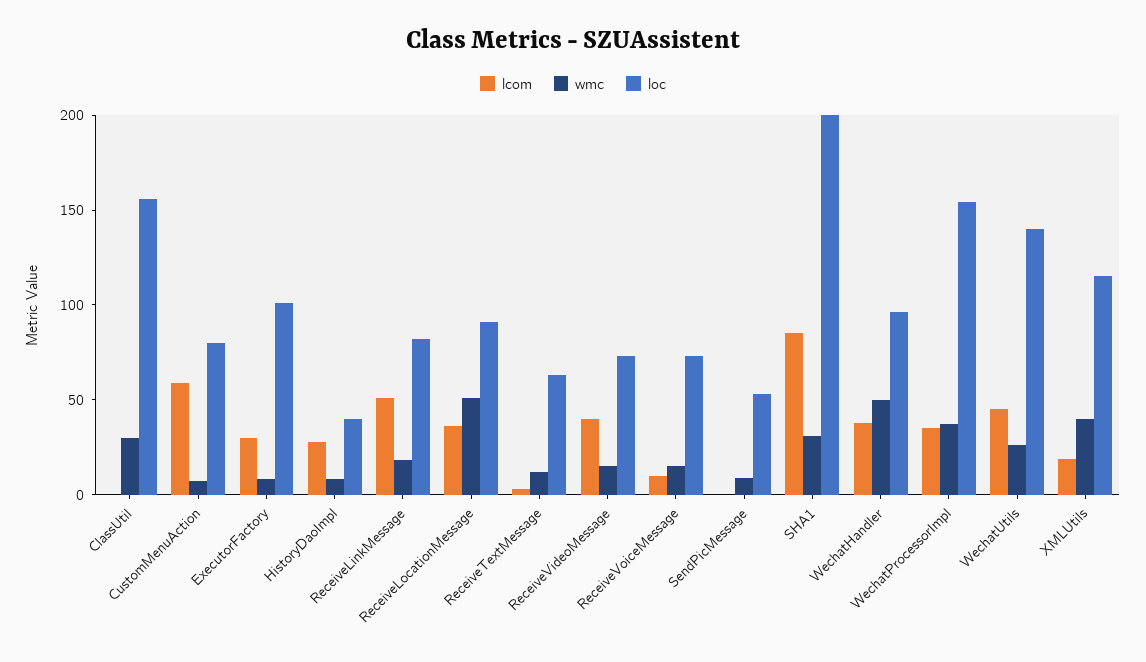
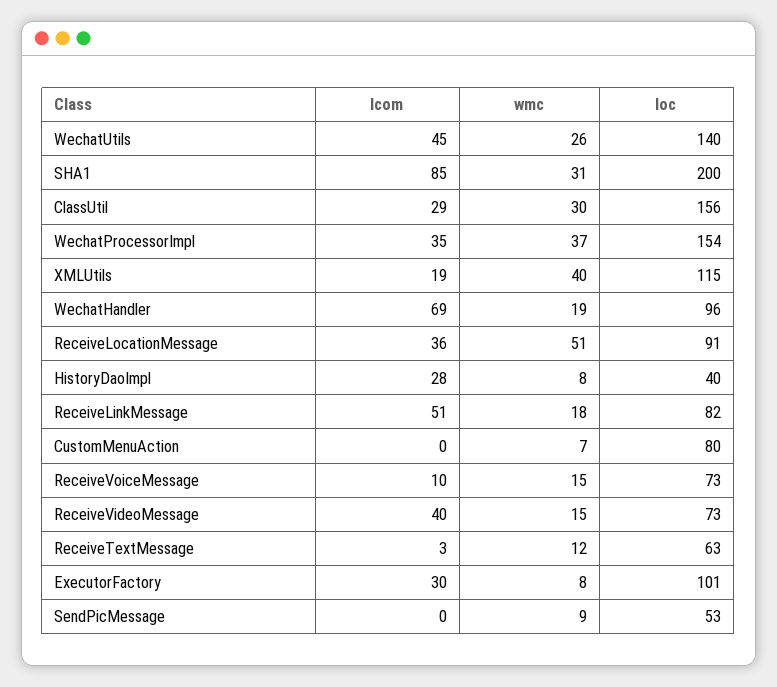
  {
    "lcom": {
-     "ClassUtil": 0,
+     "ClassUtil": 29,
-     "CustomMenuAction": 60,
+     "CustomMenuAction": 0,
      "ExecutorFactory": 30,
      "HistoryDaoImpl": 28,
      "ReceiveLinkMessage": 51,
      "ReceiveLocationMessage": 36,
      "ReceiveTextMessage": 3,
      "ReceiveVideoMessage": 40,
      "ReceiveVoiceMessage": 10,
      "SendPicMessage": 0,
      "SHA1": 85,
-     "WechatHandler": 40,
+     "WechatHandler": 69,
      "WechatProcessorImpl": 35,
      "WechatUtils": 45,
      "XMLUtils": 19
    },
    "wmc": {
      "ClassUtil": 30,
      "CustomMenuAction": 7,
      "ExecutorFactory": 8,
      "HistoryDaoImpl": 8,
      "ReceiveLinkMessage": 18,
      "ReceiveLocationMessage": 51,
      "ReceiveTextMessage": 12,
      "ReceiveVideoMessage": 15,
      "ReceiveVoiceMessage": 15,
      "SendPicMessage": 9,
      "SHA1": 31,
-     "WechatHandler": 50,
+     "WechatHandler": 19,
      "WechatProcessorImpl": 37,
      "WechatUtils": 26,
      "XMLUtils": 40
    },
    "loc": {
      "ClassUtil": 156,
      "CustomMenuAction": 80,
      "ExecutorFactory": 101,
      "HistoryDaoImpl": 40,
      "ReceiveLinkMessage": 82,
      "ReceiveLocationMessage": 91,
      "ReceiveTextMessage": 63,
      "ReceiveVideoMessage": 73,
      "ReceiveVoiceMessage": 73,
      "SendPicMessage": 53,
      "SHA1": 200,
      "WechatHandler": 96,
      "WechatProcessorImpl": 154,
      "WechatUtils": 140,
      "XMLUtils": 115
    }
  }

